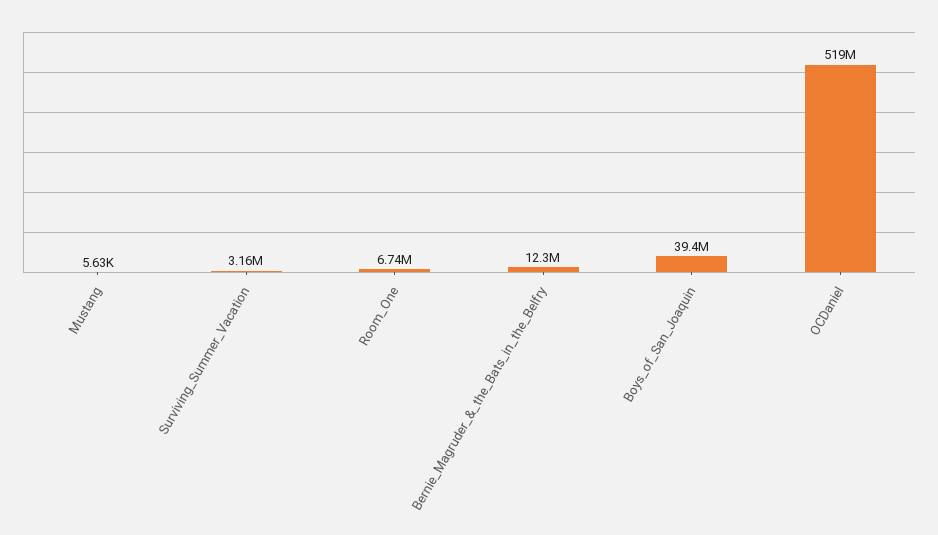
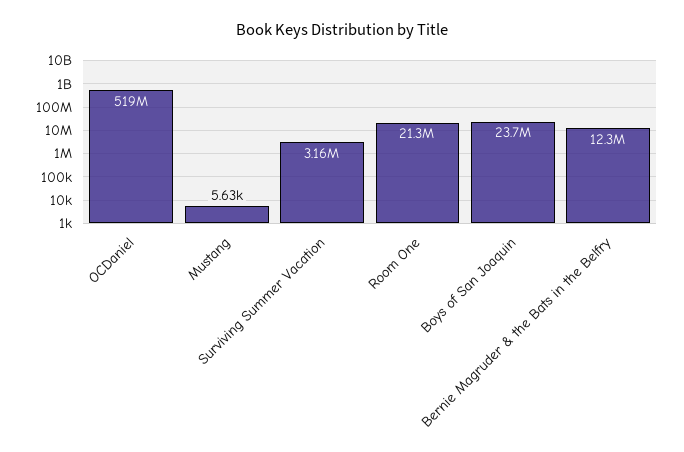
  {
    "Mustang": 5630,
    "Surviving_Summer_Vacation": 3160000,
-   "Room_One": 6740000,
+   "Room_One": 21300000,
    "Bernie_Magruder_&_the_Bats_in_the_Belfry": 12300000,
-   "Boys_of_San_Joaquin": 39400000,
+   "Boys_of_San_Joaquin": 23700000,
    "OCDaniel": 519000000
  }

